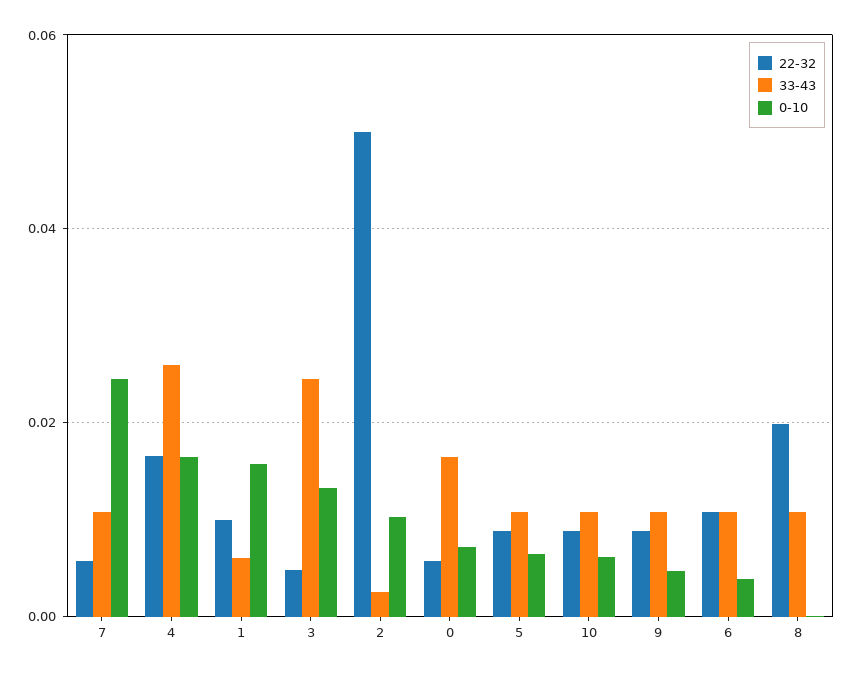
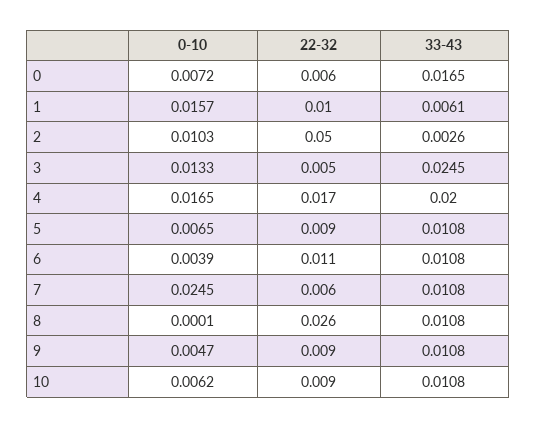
  {
    "22-32": {
      "7": 0.006,
      "4": 0.017,
      "1": 0.01,
      "3": 0.005,
      "2": 0.05,
      "0": 0.006,
      "5": 0.009,
      "10": 0.009,
      "9": 0.009,
      "6": 0.011,
-     "8": 0.02
+     "8": 0.026
    },
    "33-43": {
      "7": 0.0108,
-     "4": 0.026,
+     "4": 0.02,
      "1": 0.0061,
      "3": 0.0245,
      "2": 0.0026,
      "0": 0.0165,
      "5": 0.0108,
      "10": 0.0108,
      "9": 0.0108,
      "6": 0.0108,
      "8": 0.0108
    },
    "0-10": {
      "7": 0.0245,
      "4": 0.0165,
      "1": 0.0157,
      "3": 0.0133,
      "2": 0.0103,
      "0": 0.0072,
      "5": 0.0065,
      "10": 0.0062,
      "9": 0.0047,
      "6": 0.0039,
      "8": 0.0001
    }
  }

